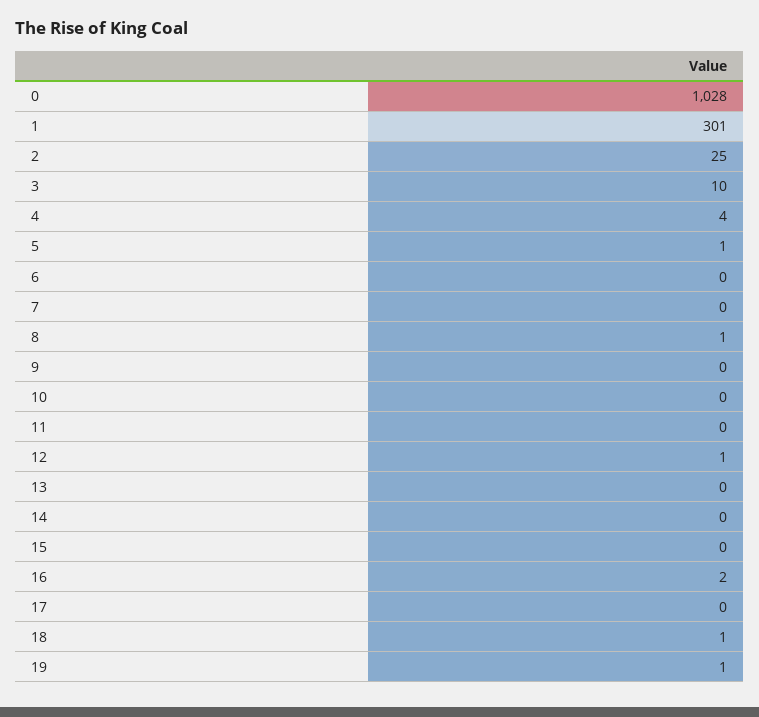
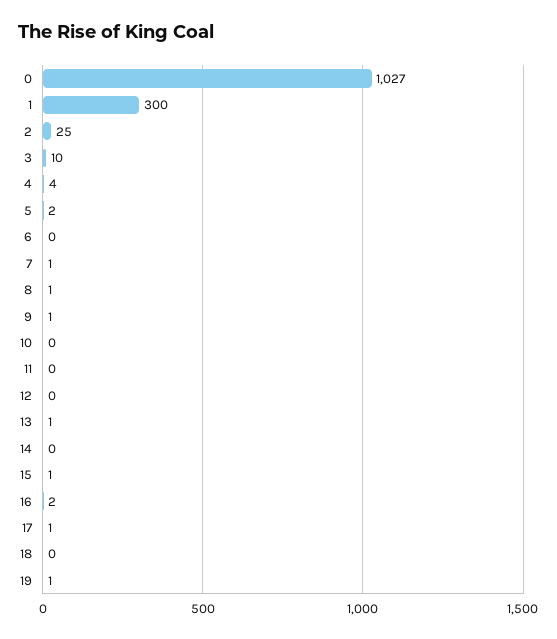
  {
-   "0": 1028,
+   "0": 1027,
-   "1": 301,
+   "1": 300,
    "2": 25,
    "3": 10,
    "4": 4,
-   "5": 1,
+   "5": 2,
    "6": 0,
-   "7": 0,
+   "7": 1,
    "8": 1,
-   "9": 0,
+   "9": 1,
    "10": 0,
    "11": 0,
-   "12": 1,
+   "12": 0,
-   "13": 0,
+   "13": 1,
    "14": 0,
-   "15": 0,
+   "15": 1,
    "16": 2,
-   "17": 0,
+   "17": 1,
-   "18": 1,
+   "18": 0,
    "19": 1
  }

